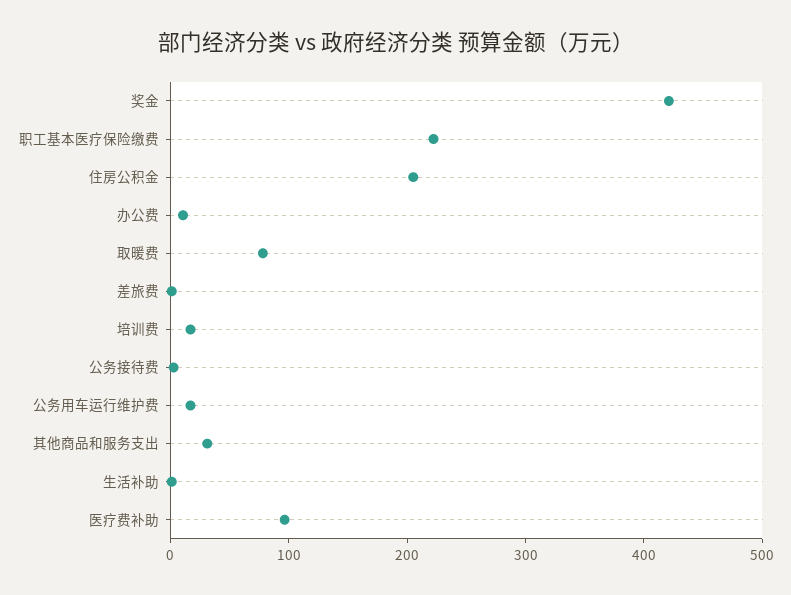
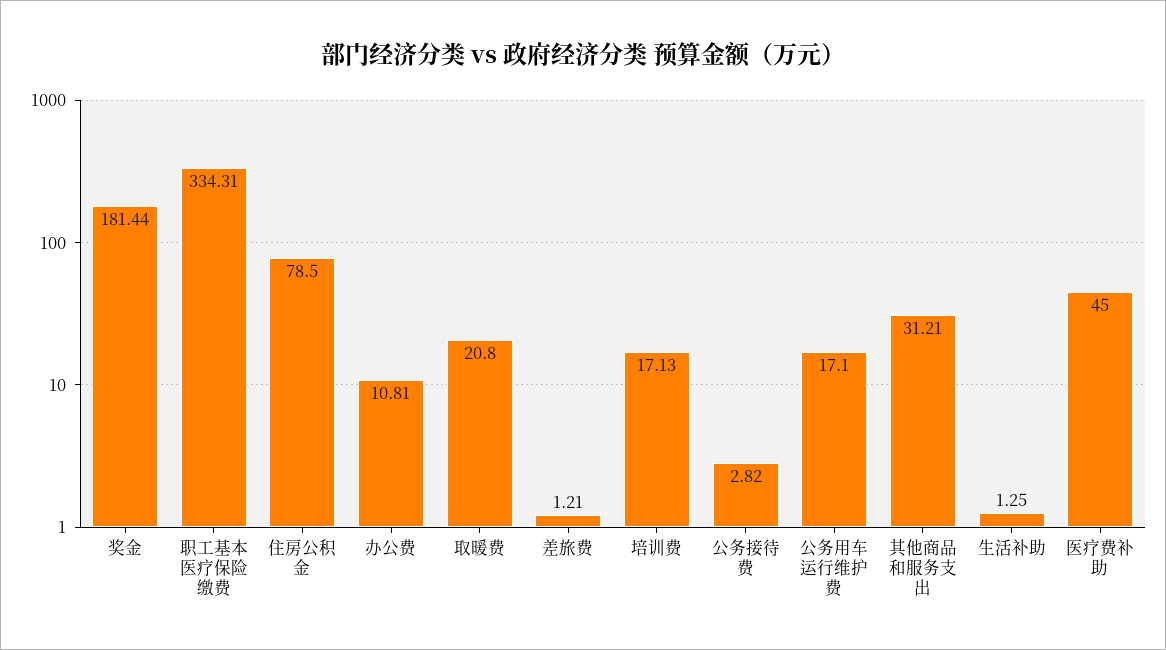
  {
-   "奖金": 420,
+   "奖金": 181.44,
-   "职工基本医疗保险缴费": 220,
+   "职工基本医疗保险缴费": 334.31,
-   "住房公积金": 200,
+   "住房公积金": 78.5,
    "办公费": 10.81,
-   "取暖费": 80,
+   "取暖费": 20.8,
    "差旅费": 1.21,
    "培训费": 17.13,
    "公务接待费": 2.82,
    "公务用车运行维护费": 17.1,
    "其他商品和服务支出": 31.21,
    "生活补助": 1.25,
-   "医疗费补助": 100
+   "医疗费补助": 45
  }

